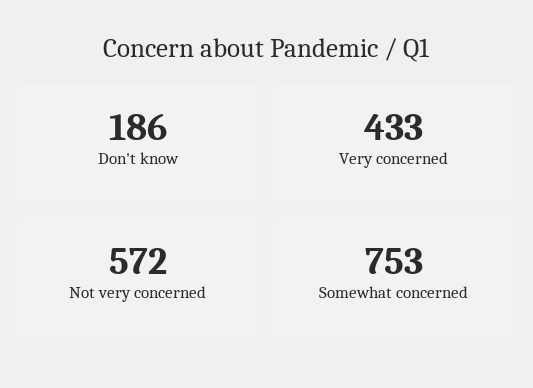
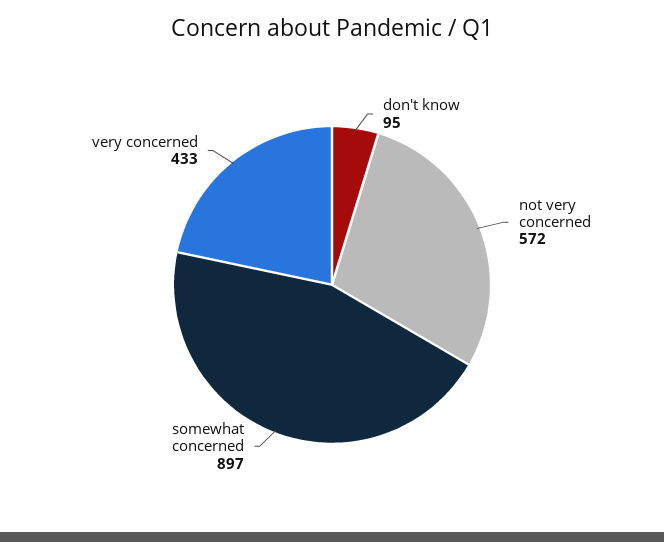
  {
-   "Don't know": 186,
+   "Don't know": 95,
    "Very concerned": 433,
    "Not very concerned": 572,
-   "Somewhat concerned": 753
+   "Somewhat concerned": 897
  }

